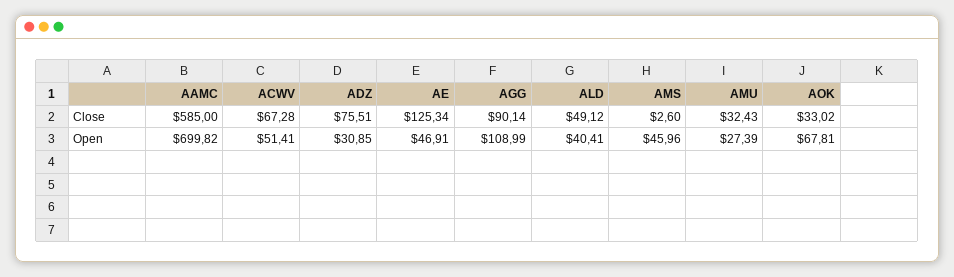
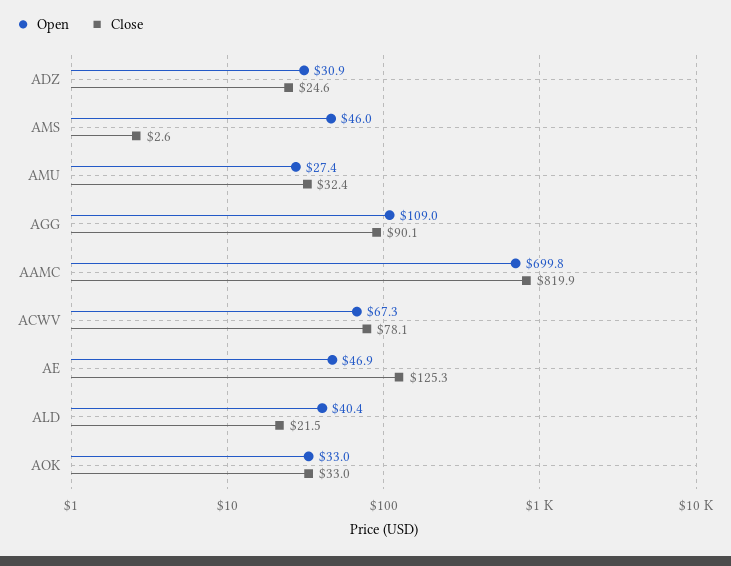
  {
    "Close": {
-     "AAMC": 585,
+     "AAMC": 819.9,
-     "ACWV": 67.28,
+     "ACWV": 78.1,
-     "ADZ": 75.51,
+     "ADZ": 24.6,
      "AE": 125.34,
      "AGG": 90.14,
-     "ALD": 49.12,
+     "ALD": 21.5,
      "AMS": 2.6,
      "AMU": 32.43,
      "AOK": 33.02
    },
    "Open": {
      "AAMC": 699.82,
-     "ACWV": 51.41,
+     "ACWV": 67.3,
      "ADZ": 30.85,
      "AE": 46.91,
      "AGG": 108.99,
      "ALD": 40.41,
      "AMS": 45.96,
      "AMU": 27.39,
-     "AOK": 67.81
+     "AOK": 33
    }
  }

